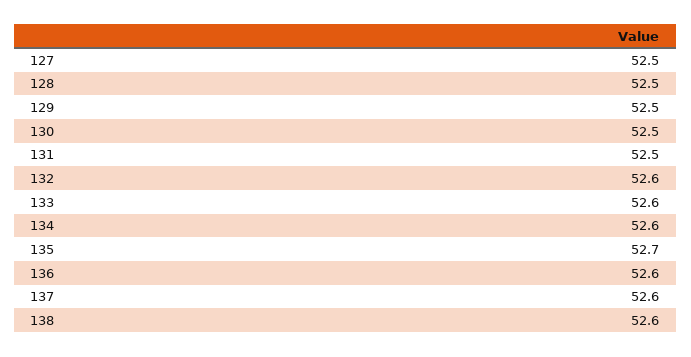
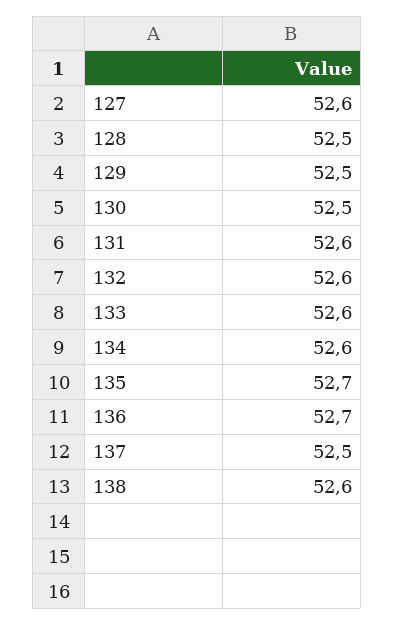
  {
-   "127": 52.5,
+   "127": 52.6,
    "128": 52.5,
    "129": 52.5,
    "130": 52.5,
-   "131": 52.5,
+   "131": 52.6,
    "132": 52.6,
    "133": 52.6,
    "134": 52.6,
    "135": 52.7,
-   "136": 52.6,
+   "136": 52.7,
-   "137": 52.6,
+   "137": 52.5,
    "138": 52.6
  }

